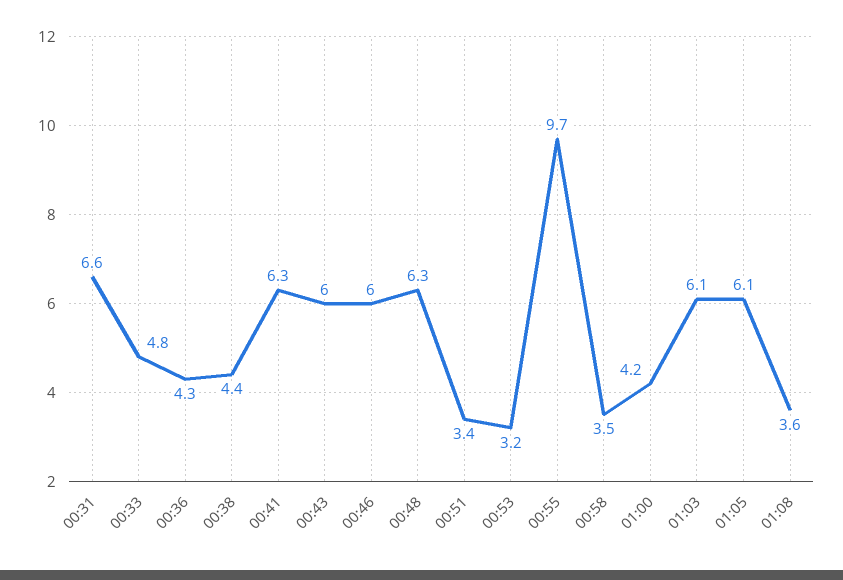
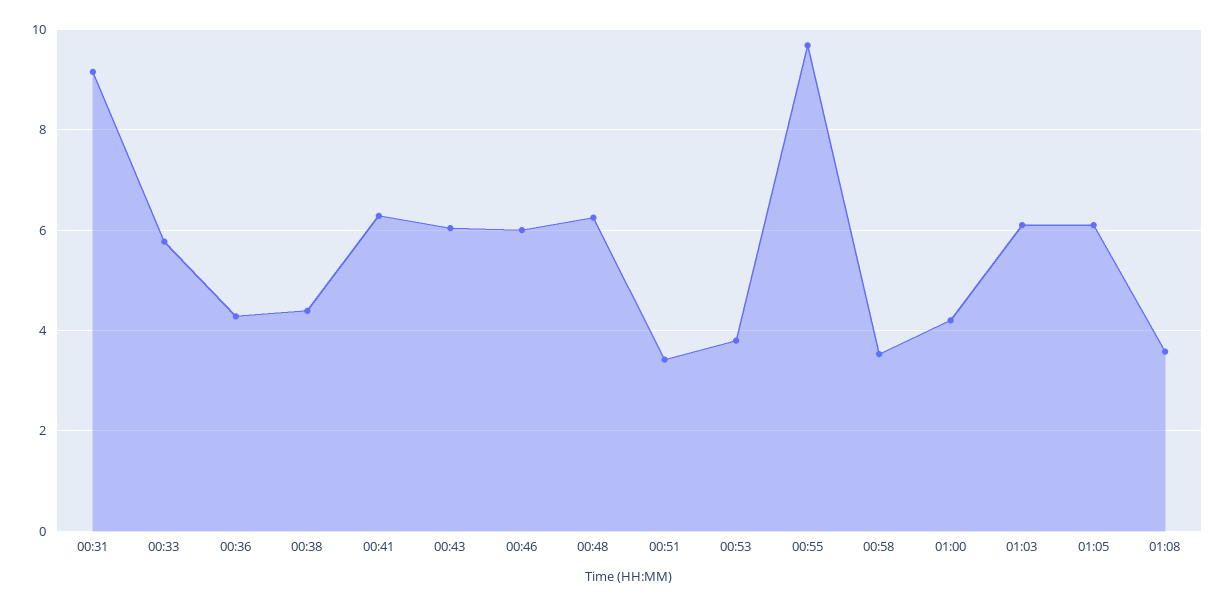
  {
-   "00:31": 6.6,
+   "00:31": 9.2,
-   "00:33": 4.8,
+   "00:33": 5.8,
    "00:36": 4.3,
    "00:38": 4.4,
    "00:41": 6.3,
    "00:43": 6,
    "00:46": 6,
    "00:48": 6.3,
    "00:51": 3.4,
-   "00:53": 3.2,
+   "00:53": 3.8,
    "00:55": 9.7,
    "00:58": 3.5,
    "01:00": 4.2,
    "01:03": 6.1,
    "01:05": 6.1,
    "01:08": 3.6
  }

